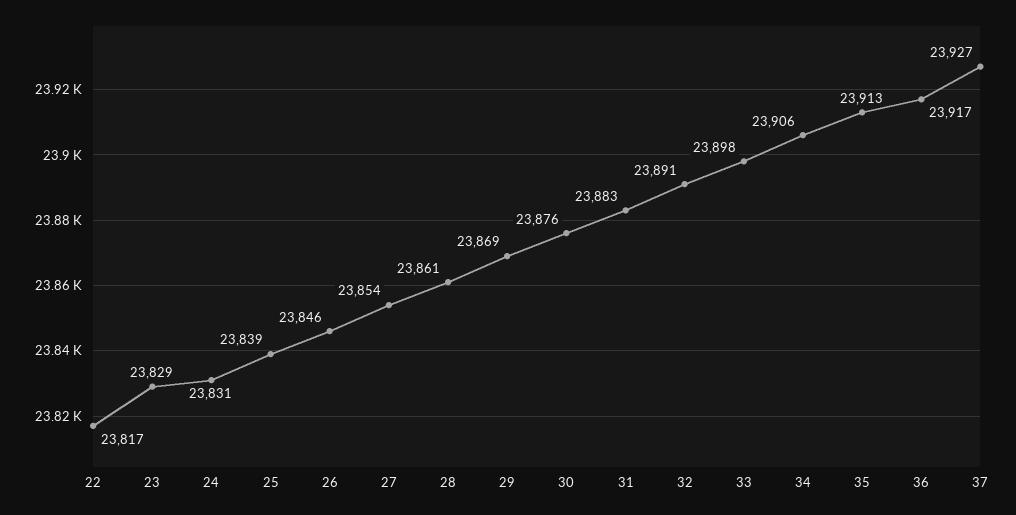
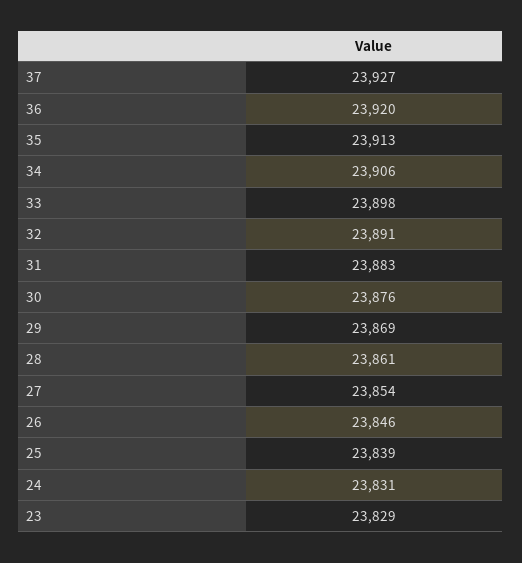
  {
-   "22": 23817,
    "23": 23829,
    "24": 23831,
    "25": 23839,
    "26": 23846,
    "27": 23854,
    "28": 23861,
    "29": 23869,
    "30": 23876,
    "31": 23883,
    "32": 23891,
    "33": 23898,
    "34": 23906,
    "35": 23913,
-   "36": 23917,
+   "36": 23920,
    "37": 23927
  }

